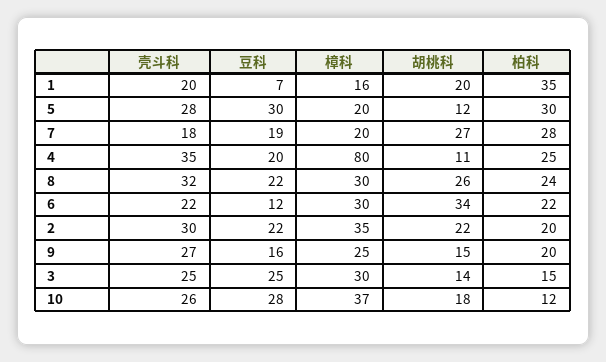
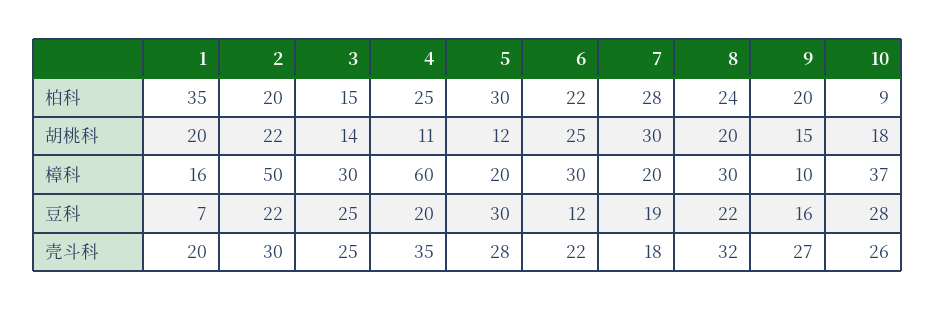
  {
    "壳斗科": {
      "1": 20,
      "5": 28,
      "7": 18,
      "4": 35,
      "8": 32,
      "6": 22,
      "2": 30,
      "9": 27,
      "3": 25,
      "10": 26
    },
    "豆科": {
      "1": 7,
      "5": 30,
      "7": 19,
      "4": 20,
      "8": 22,
      "6": 12,
      "2": 22,
      "9": 16,
      "3": 25,
      "10": 28
    },
    "樟科": {
      "1": 16,
      "5": 20,
      "7": 20,
-     "4": 80,
+     "4": 60,
      "8": 30,
      "6": 30,
-     "2": 35,
+     "2": 50,
-     "9": 25,
+     "9": 10,
      "3": 30,
      "10": 37
    },
    "胡桃科": {
      "1": 20,
      "5": 12,
-     "7": 27,
+     "7": 30,
      "4": 11,
-     "8": 26,
+     "8": 20,
-     "6": 34,
+     "6": 25,
      "2": 22,
      "9": 15,
      "3": 14,
      "10": 18
    },
    "柏科": {
      "1": 35,
      "5": 30,
      "7": 28,
      "4": 25,
      "8": 24,
      "6": 22,
      "2": 20,
      "9": 20,
      "3": 15,
-     "10": 12
+     "10": 9
    }
  }

